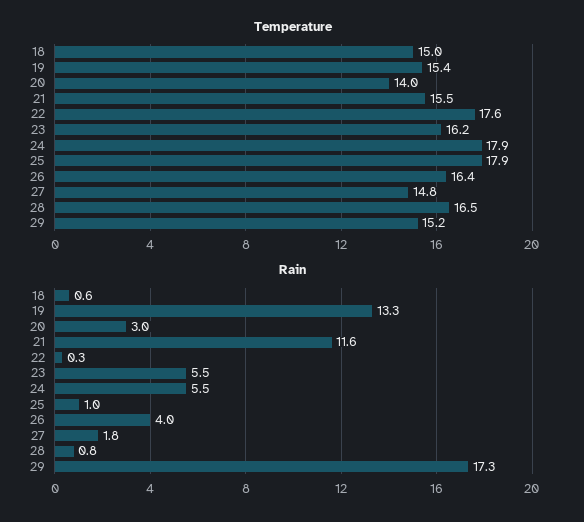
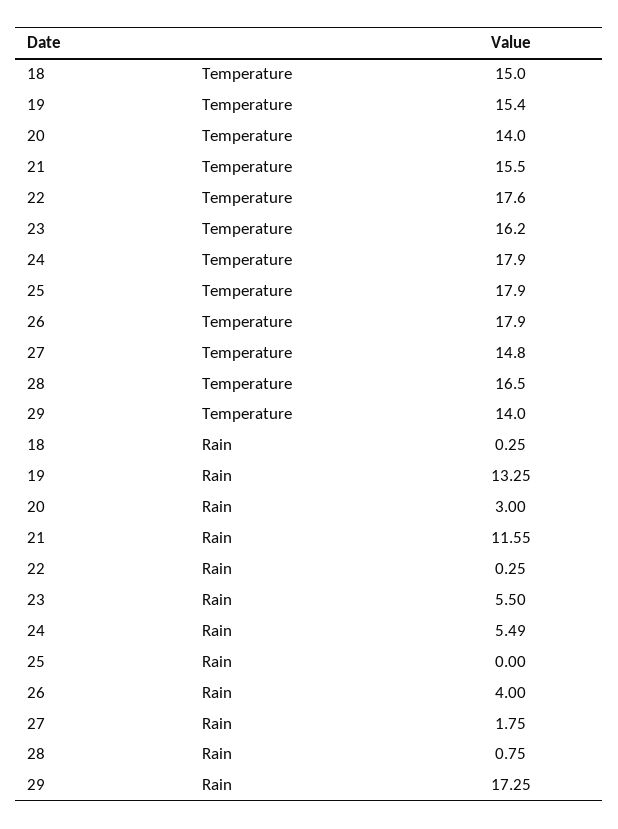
  {
    "Temperature": {
      "18": 15,
      "19": 15.4,
      "20": 14,
      "21": 15.5,
      "22": 17.6,
      "23": 16.2,
      "24": 17.9,
      "25": 17.9,
-     "26": 16.4,
+     "26": 17.9,
      "27": 14.8,
      "28": 16.5,
-     "29": 15.2
+     "29": 14
    },
    "Rain": {
-     "18": 0.6,
+     "18": 0.25,
      "19": 13.25,
      "20": 3,
      "21": 11.55,
      "22": 0.25,
      "23": 5.5,
      "24": 5.49,
-     "25": 1,
+     "25": 0,
      "26": 4,
      "27": 1.75,
      "28": 0.75,
      "29": 17.25
    }
  }

